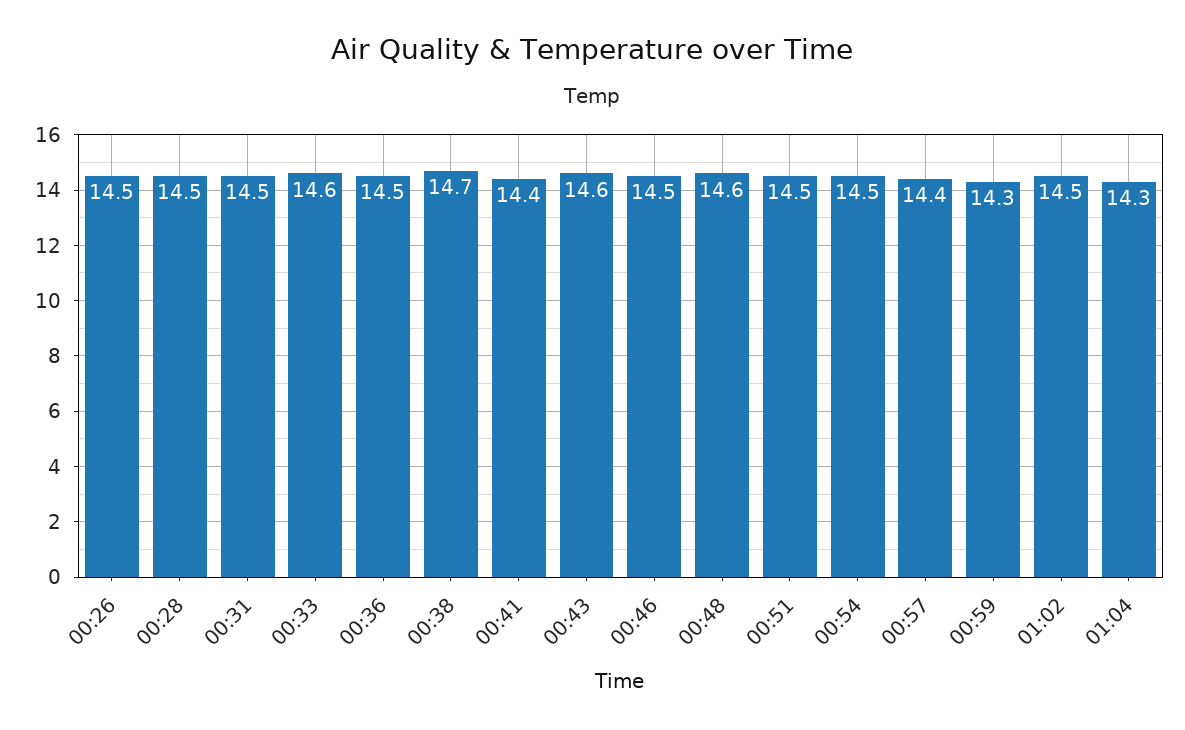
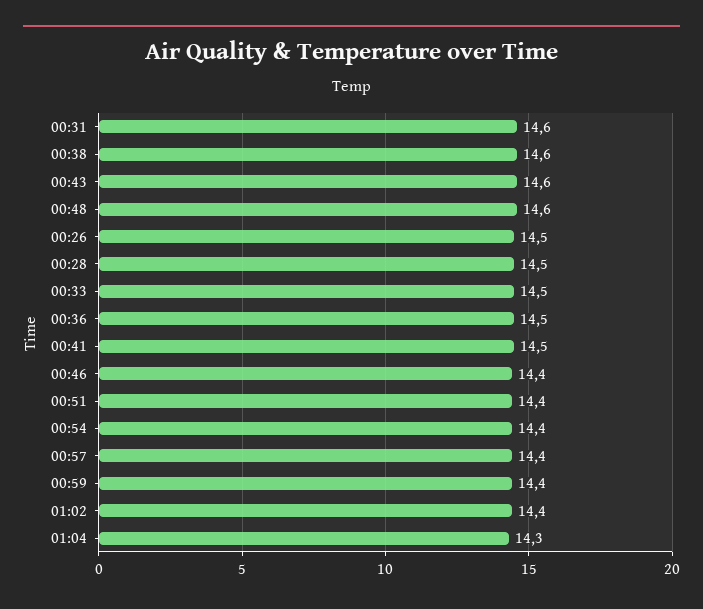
  {
    "00:26": 14.5,
    "00:28": 14.5,
-   "00:31": 14.5,
+   "00:31": 14.6,
-   "00:33": 14.6,
+   "00:33": 14.5,
    "00:36": 14.5,
-   "00:38": 14.7,
+   "00:38": 14.6,
-   "00:41": 14.4,
+   "00:41": 14.5,
    "00:43": 14.6,
-   "00:46": 14.5,
+   "00:46": 14.4,
    "00:48": 14.6,
-   "00:51": 14.5,
+   "00:51": 14.4,
-   "00:54": 14.5,
+   "00:54": 14.4,
    "00:57": 14.4,
-   "00:59": 14.3,
+   "00:59": 14.4,
-   "01:02": 14.5,
+   "01:02": 14.4,
    "01:04": 14.3
  }

